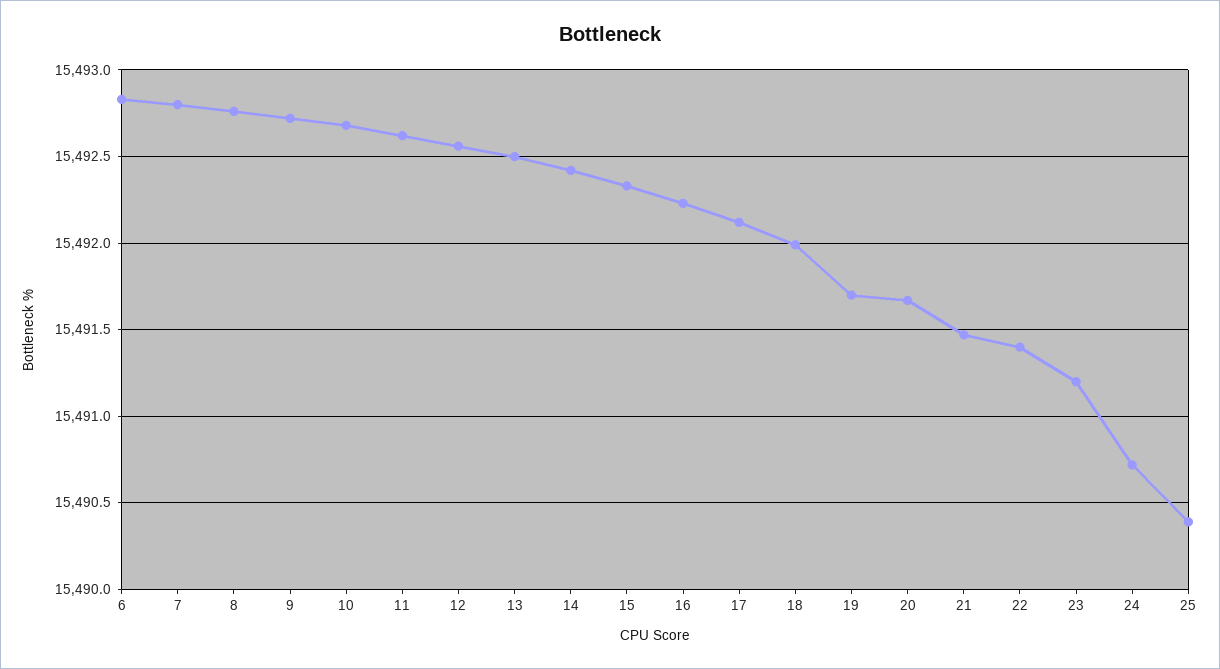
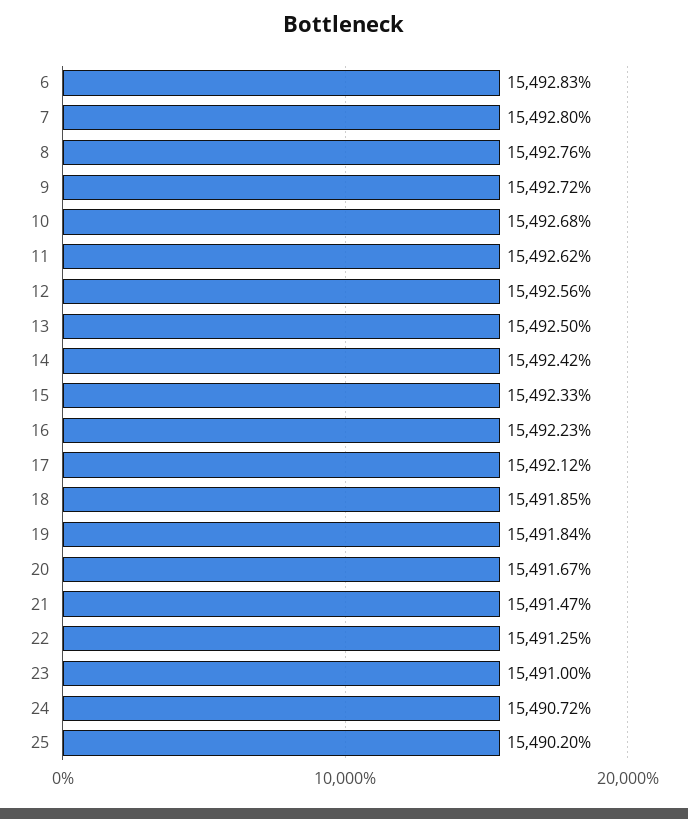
  {
    "6": 15492.83,
    "7": 15492.8,
    "8": 15492.76,
    "9": 15492.72,
    "10": 15492.68,
    "11": 15492.62,
    "12": 15492.56,
    "13": 15492.5,
    "14": 15492.42,
    "15": 15492.33,
    "16": 15492.23,
    "17": 15492.12,
-   "18": 15492,
+   "18": 15491.85,
-   "19": 15491.7,
+   "19": 15491.84,
    "20": 15491.67,
    "21": 15491.47,
-   "22": 15491.4,
+   "22": 15491.25,
-   "23": 15491.2,
+   "23": 15491,
    "24": 15490.72,
-   "25": 15490.4
+   "25": 15490.2
  }

